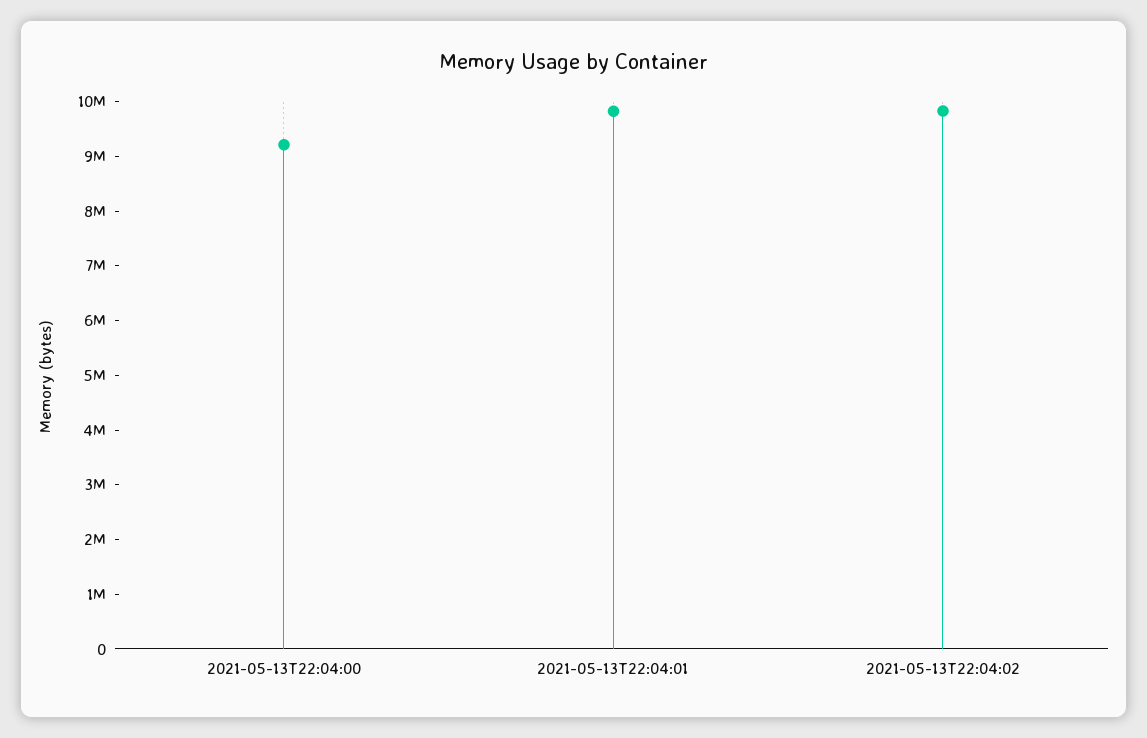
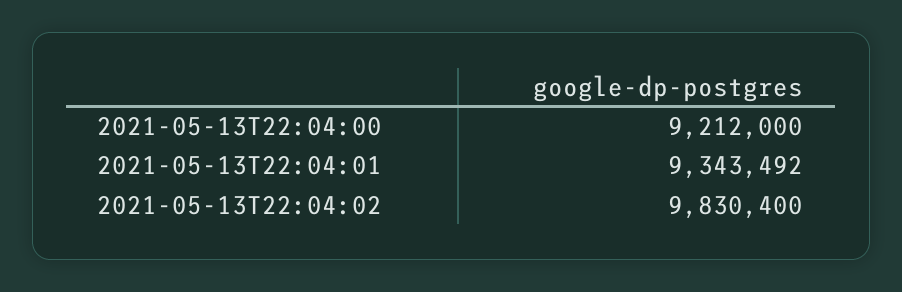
  {
    "2021-05-13T22:04:00": 9212000,
-   "2021-05-13T22:04:01": 9800000,
+   "2021-05-13T22:04:01": 9343492,
    "2021-05-13T22:04:02": 9830400
  }

